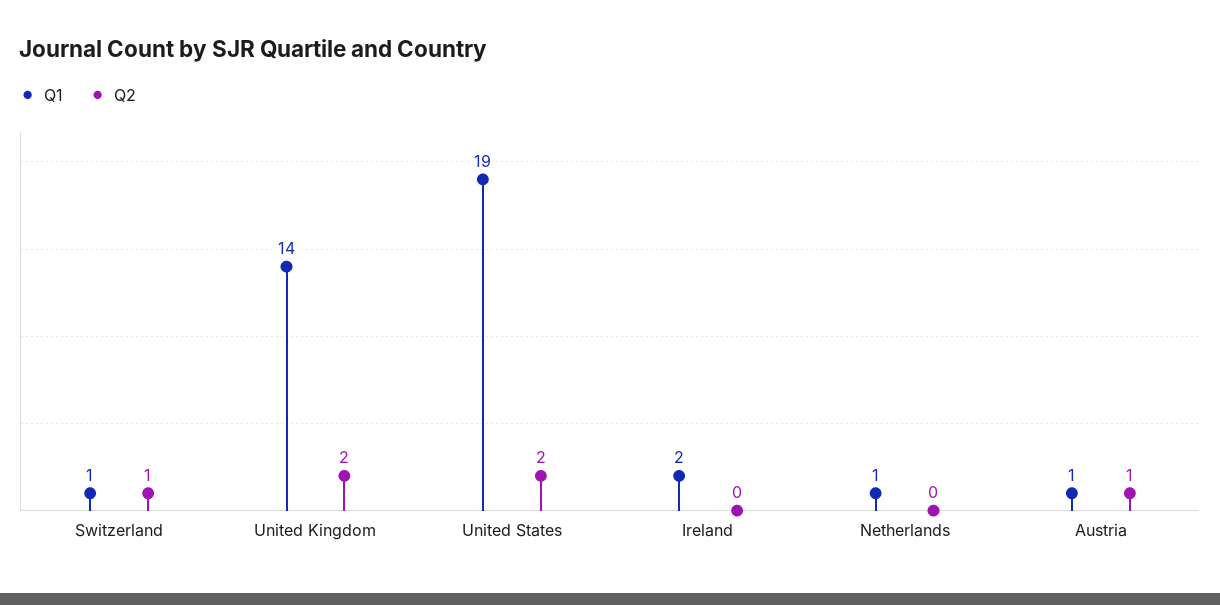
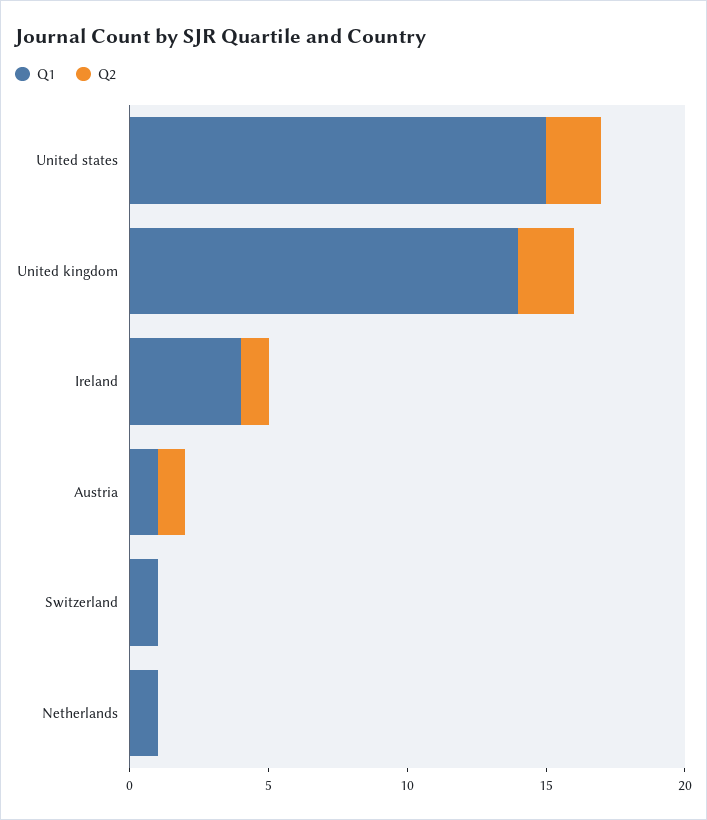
  {
    "Q1": {
      "Switzerland": 1,
      "United Kingdom": 14,
-     "United States": 19,
+     "United States": 15,
-     "Ireland": 2,
+     "Ireland": 4,
      "Netherlands": 1,
      "Austria": 1
    },
    "Q2": {
-     "Switzerland": 1,
+     "Switzerland": 0,
      "United Kingdom": 2,
      "United States": 2,
-     "Ireland": 0,
+     "Ireland": 1,
      "Netherlands": 0,
      "Austria": 1
    }
  }

